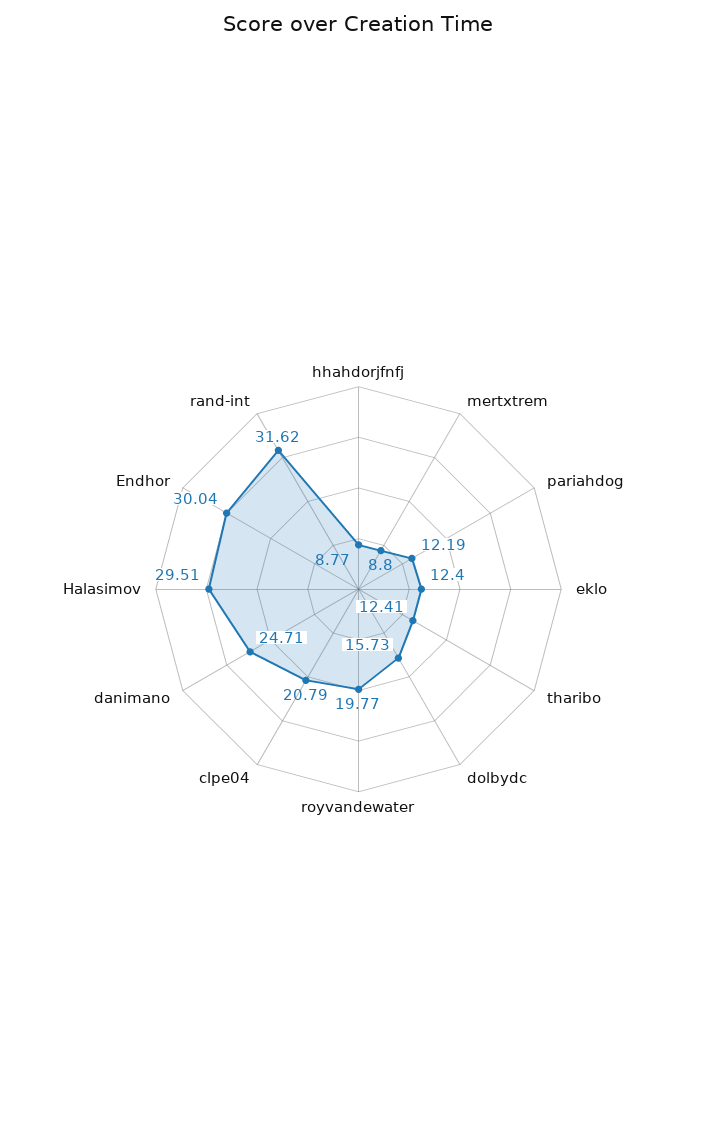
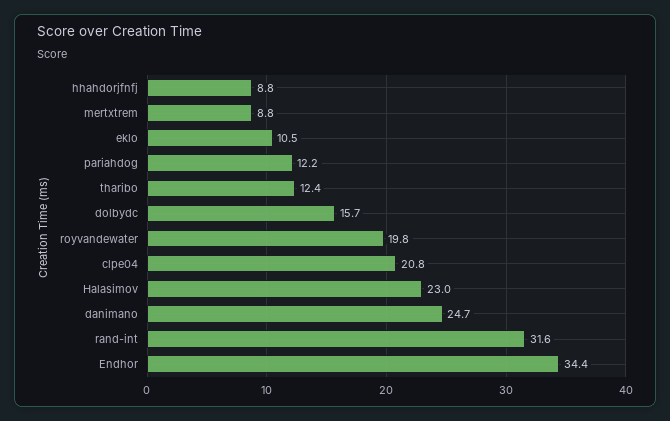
  {
    "hhahdorjfnfj": 8.77,
    "mertxtrem": 8.8,
    "pariahdog": 12.19,
-   "eklo": 12.4,
+   "eklo": 10.5,
    "tharibo": 12.41,
    "dolbydc": 15.73,
    "royvandewater": 19.77,
    "clpe04": 20.79,
    "danimano": 24.71,
-   "Halasimov": 29.51,
+   "Halasimov": 23,
-   "Endhor": 30.04,
+   "Endhor": 34.4,
    "rand-int": 31.62
  }

